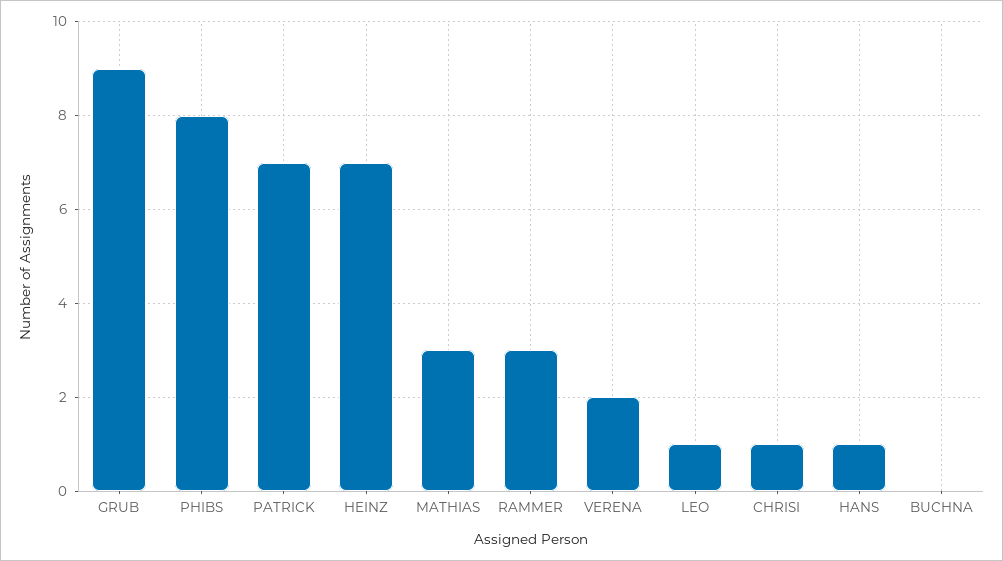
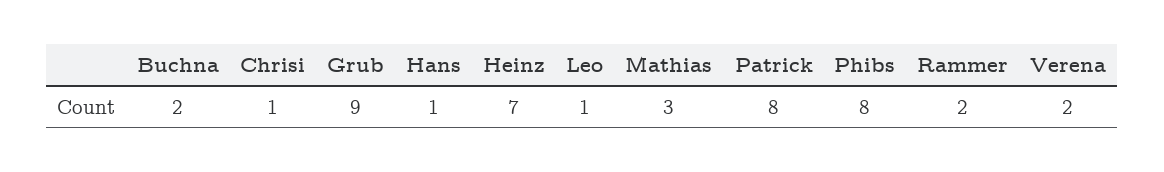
  {
    "GRUB": 9,
    "PHIBS": 8,
-   "PATRICK": 7,
+   "PATRICK": 8,
    "HEINZ": 7,
    "MATHIAS": 3,
-   "RAMMER": 3,
+   "RAMMER": 2,
    "VERENA": 2,
    "LEO": 1,
    "CHRISI": 1,
    "HANS": 1,
-   "BUCHNA": 0
+   "BUCHNA": 2
  }

